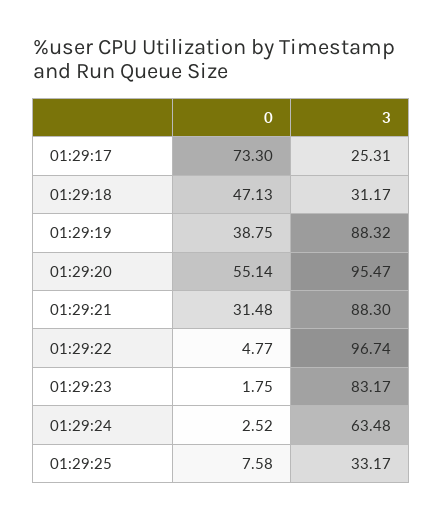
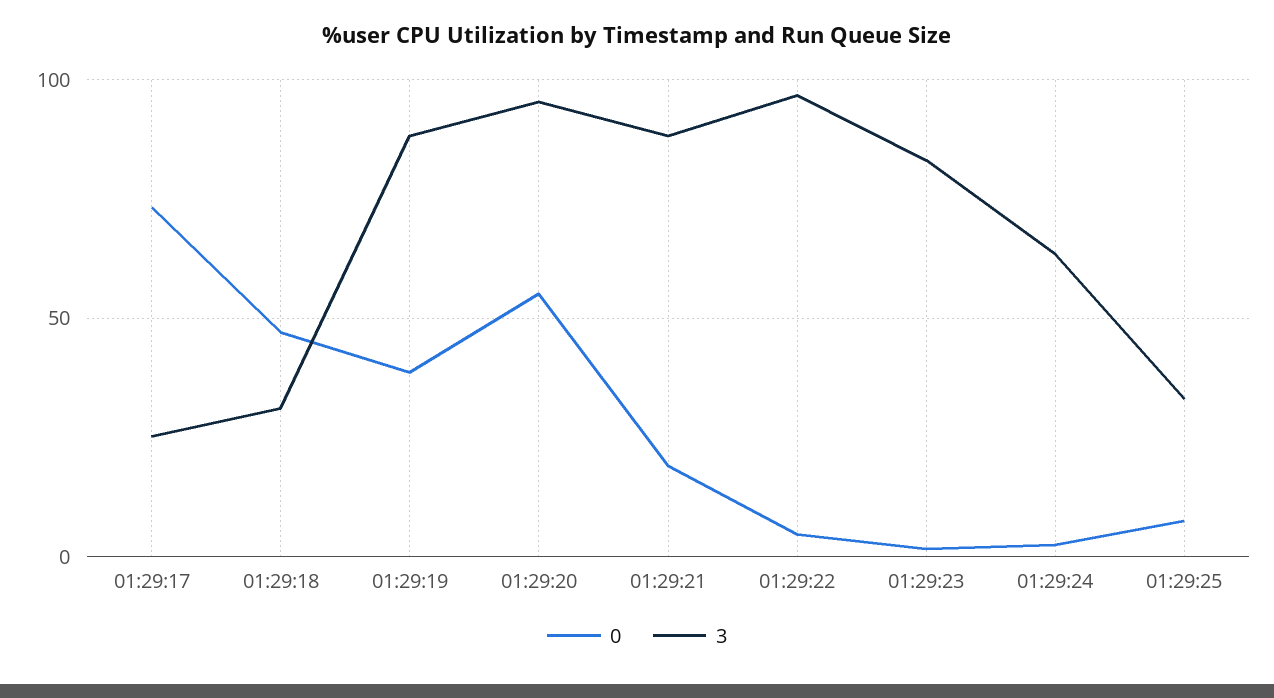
  {
    "0": {
      "01:29:17": 73.3,
      "01:29:18": 47.13,
      "01:29:19": 38.75,
      "01:29:20": 55.14,
-     "01:29:21": 31.48,
+     "01:29:21": 20,
      "01:29:22": 4.77,
      "01:29:23": 1.75,
      "01:29:24": 2.52,
      "01:29:25": 7.58
    },
    "3": {
      "01:29:17": 25.31,
      "01:29:18": 31.17,
      "01:29:19": 88.32,
      "01:29:20": 95.47,
      "01:29:21": 88.3,
      "01:29:22": 96.74,
      "01:29:23": 83.17,
      "01:29:24": 63.48,
      "01:29:25": 33.17
    }
  }

